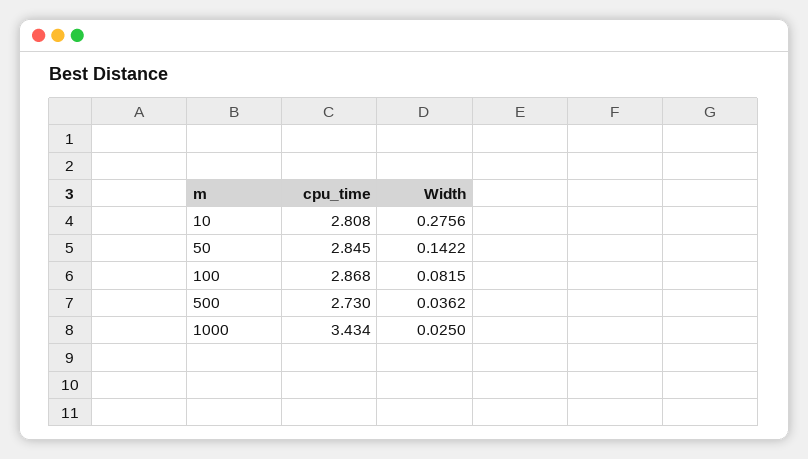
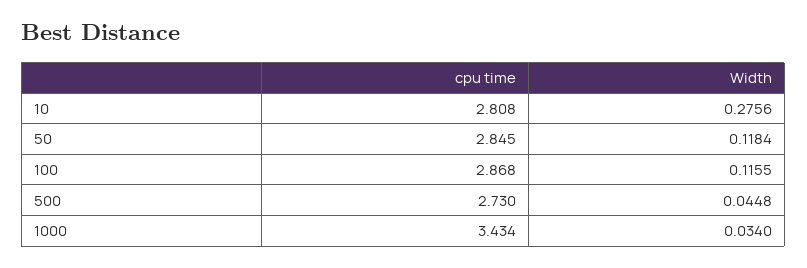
  {
    "cpu_time": {
      "10": 2.808,
      "50": 2.845,
      "100": 2.868,
      "500": 2.73,
      "1000": 3.434
    },
    "Width": {
      "10": 0.2756,
-     "50": 0.1422,
+     "50": 0.1184,
-     "100": 0.0815,
+     "100": 0.1155,
-     "500": 0.0362,
+     "500": 0.0448,
-     "1000": 0.025
+     "1000": 0.034
    }
  }

